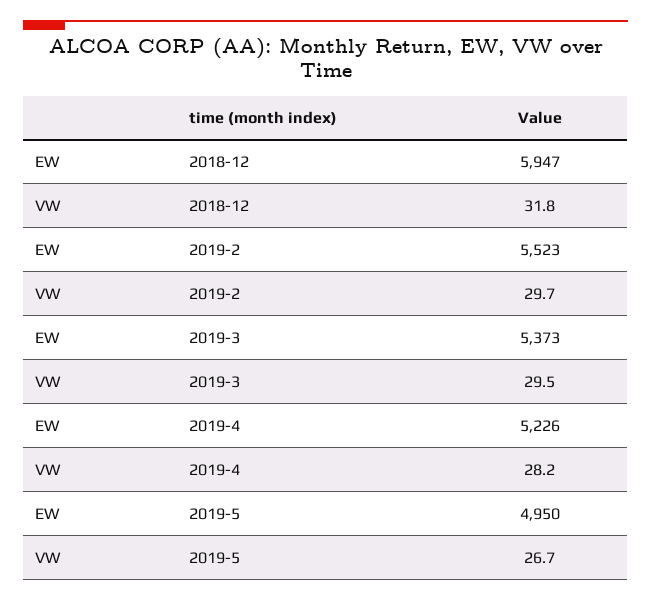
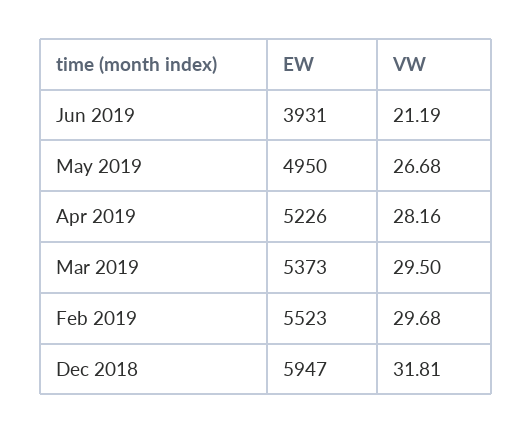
  {
    "EW": {
      "2018-12": 5947,
      "2019-2": 5523,
      "2019-3": 5373,
      "2019-4": 5226,
-     "2019-5": 4950
+     "2019-5": 4950,
+     "Jun 2019": 3931
    },
    "VW": {
      "2018-12": 31.81,
      "2019-2": 29.68,
      "2019-3": 29.5,
      "2019-4": 28.16,
-     "2019-5": 26.68
+     "2019-5": 26.68,
+     "Jun 2019": 21.19
    }
  }

